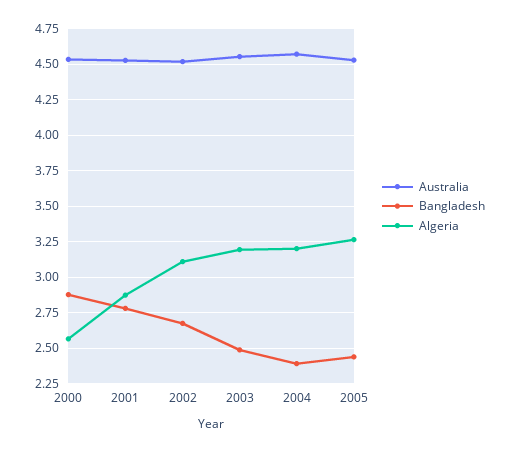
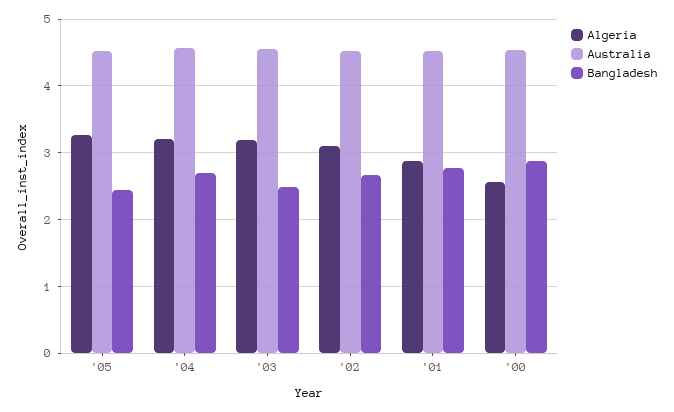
  {
    "Australia": {
      "2000": 4.55,
      "2001": 4.55,
      "2002": 4.5,
      "2003": 4.55,
      "2004": 4.55,
      "2005": 4.55
    },
    "Bangladesh": {
      "2000": 2.9,
      "2001": 2.8,
      "2002": 2.65,
      "2003": 2.5,
-     "2004": 2.4,
+     "2004": 2.7,
      "2005": 2.45
    },
    "Algeria": {
      "2000": 2.55,
      "2001": 2.85,
      "2002": 3.1,
      "2003": 3.2,
      "2004": 3.2,
      "2005": 3.25
    }
  }

